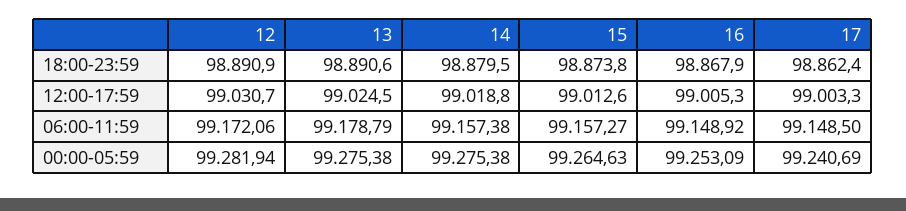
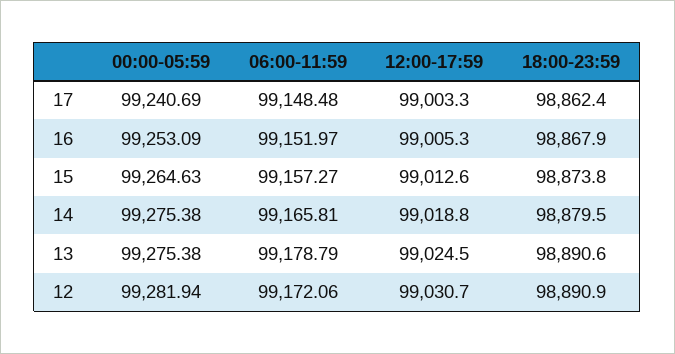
  {
    "12": {
      "18:00-23:59": 98890.9,
      "12:00-17:59": 99030.7,
      "06:00-11:59": 99172.06,
      "00:00-05:59": 99281.94
    },
    "13": {
      "18:00-23:59": 98890.6,
      "12:00-17:59": 99024.5,
      "06:00-11:59": 99178.79,
      "00:00-05:59": 99275.38
    },
    "14": {
      "18:00-23:59": 98879.5,
      "12:00-17:59": 99018.8,
-     "06:00-11:59": 99157.38,
+     "06:00-11:59": 99165.81,
      "00:00-05:59": 99275.38
    },
    "15": {
      "18:00-23:59": 98873.8,
      "12:00-17:59": 99012.6,
      "06:00-11:59": 99157.27,
      "00:00-05:59": 99264.63
    },
    "16": {
      "18:00-23:59": 98867.9,
      "12:00-17:59": 99005.3,
-     "06:00-11:59": 99148.92,
+     "06:00-11:59": 99151.97,
      "00:00-05:59": 99253.09
    },
    "17": {
      "18:00-23:59": 98862.4,
      "12:00-17:59": 99003.3,
-     "06:00-11:59": 99148.5,
+     "06:00-11:59": 99148.48,
      "00:00-05:59": 99240.69
    }
  }

